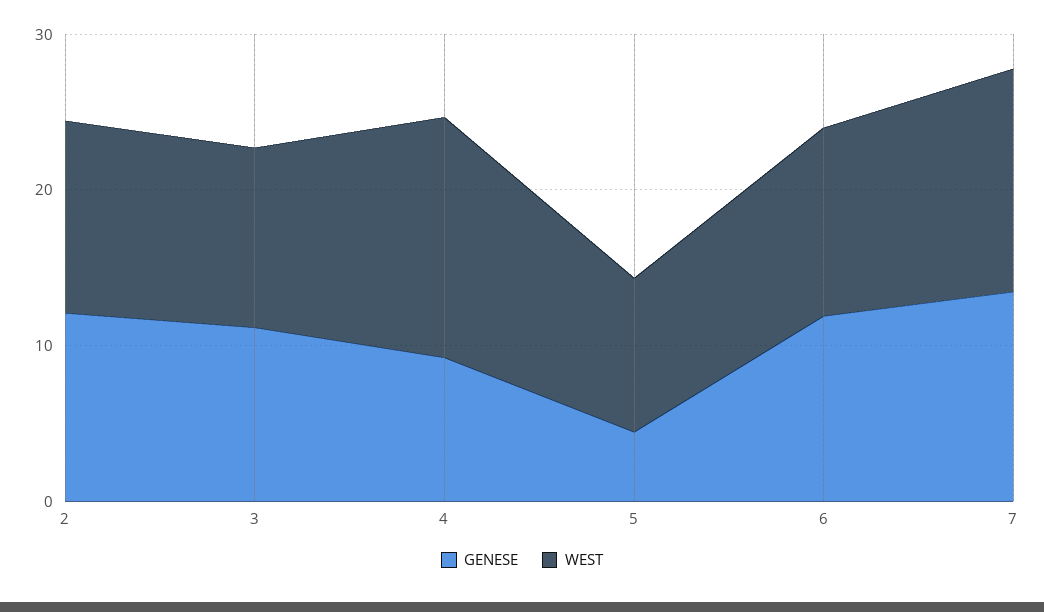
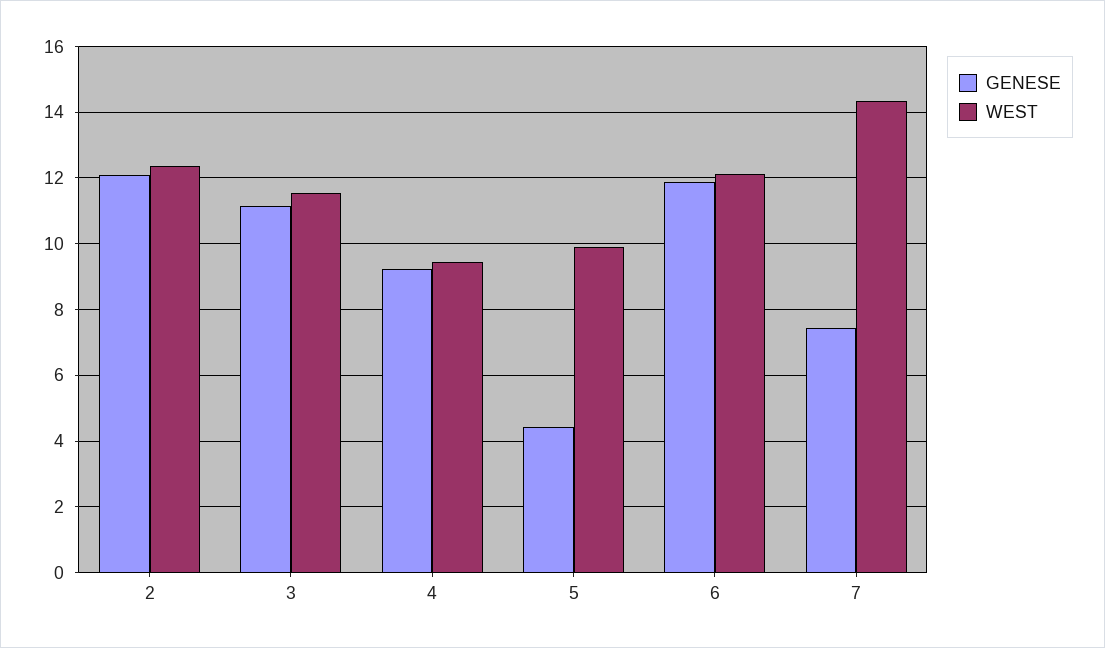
  {
    "GENESE": {
      "2": 12,
      "3": 11.2,
      "4": 9.2,
      "5": 4.4,
      "6": 11.8,
-     "7": 14
+     "7": 7.4
    },
    "WEST": {
      "2": 12.4,
      "3": 11.6,
-     "4": 16,
+     "4": 9.4,
      "5": 9.8,
      "6": 12.2,
      "7": 14.4
    }
  }

